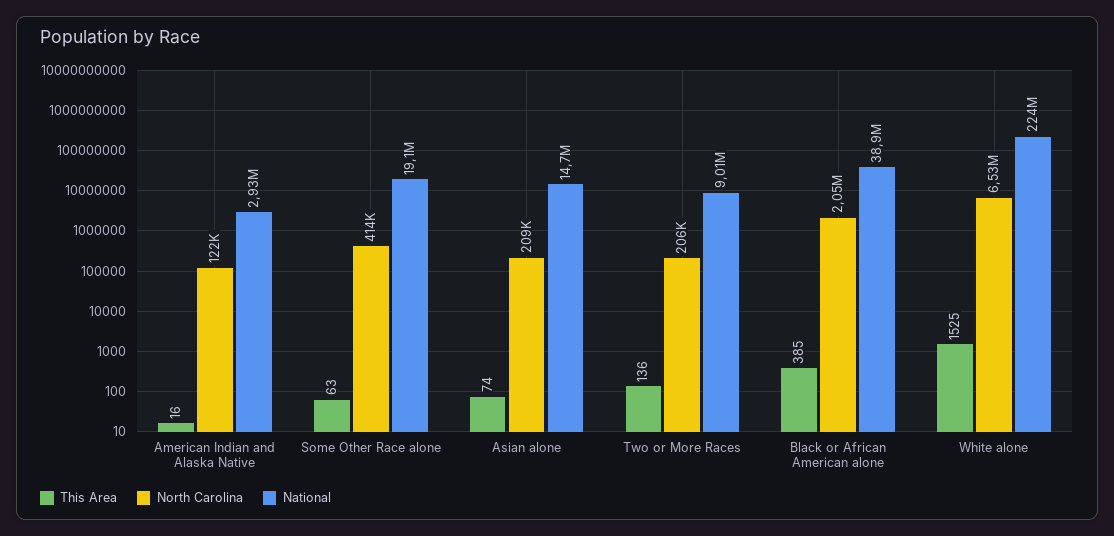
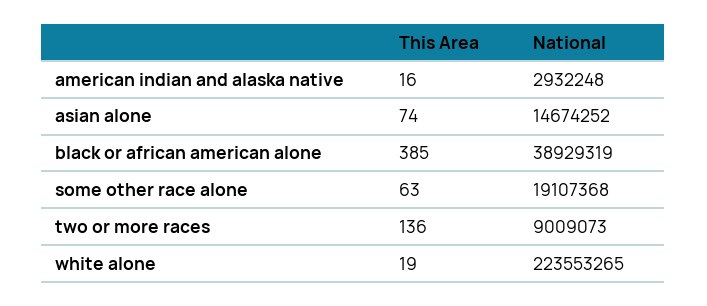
  {
    "This Area": {
      "American Indian and Alaska Native": 16,
      "Some Other Race alone": 63,
      "Asian alone": 74,
      "Two or More Races": 136,
      "Black or African American alone": 385,
-     "White alone": 1525
+     "White alone": 19
    },
-   "North Carolina": {
-     "American Indian and Alaska Native": 122000,
-     "Some Other Race alone": 414000,
-     "Asian alone": 209000,
-     "Two or More Races": 206000,
-     "Black or African American alone": 2050000,
-     "White alone": 6530000
-   },
    "National": {
      "American Indian and Alaska Native": 2932248,
      "Some Other Race alone": 19107368,
      "Asian alone": 14674252,
      "Two or More Races": 9009073,
      "Black or African American alone": 38929319,
      "White alone": 223553265
    }
  }

